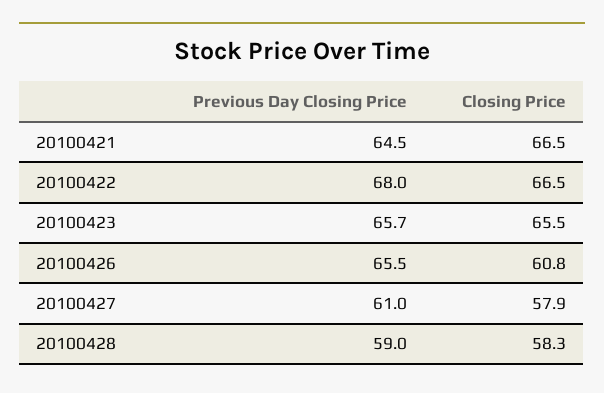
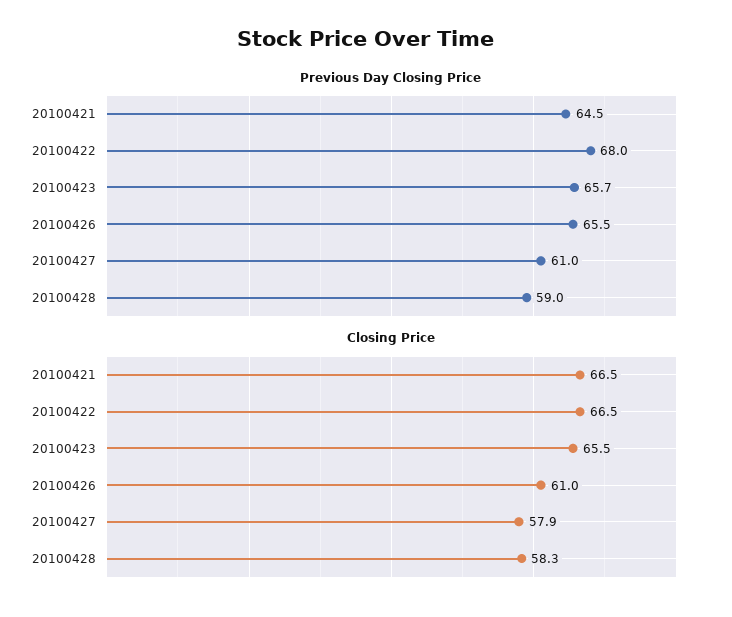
  {
    "Previous Day Closing Price": {
      "20100421": 64.5,
      "20100422": 68,
      "20100423": 65.7,
      "20100426": 65.5,
      "20100427": 61,
      "20100428": 59
    },
    "Closing Price": {
      "20100421": 66.5,
      "20100422": 66.5,
      "20100423": 65.5,
-     "20100426": 60.8,
+     "20100426": 61,
      "20100427": 57.9,
      "20100428": 58.3
    }
  }

